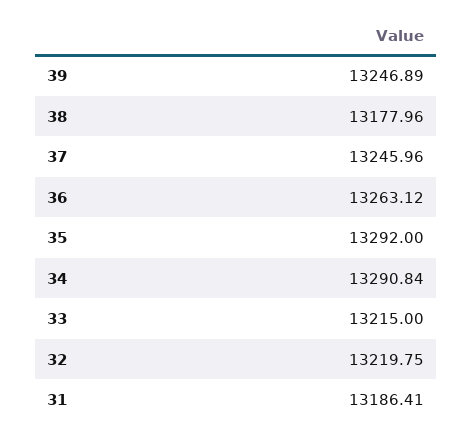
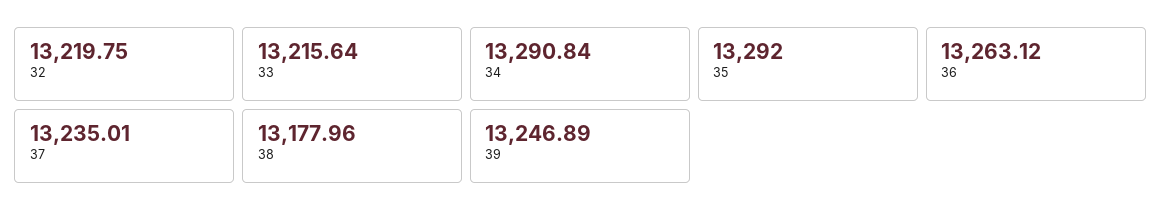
  {
    "39": 13246.89,
    "38": 13177.96,
-   "37": 13245.96,
+   "37": 13235.01,
    "36": 13263.12,
    "35": 13292,
    "34": 13290.84,
-   "33": 13215,
+   "33": 13215.64,
-   "32": 13219.75,
+   "32": 13219.75
-   "31": 13186.41
  }

